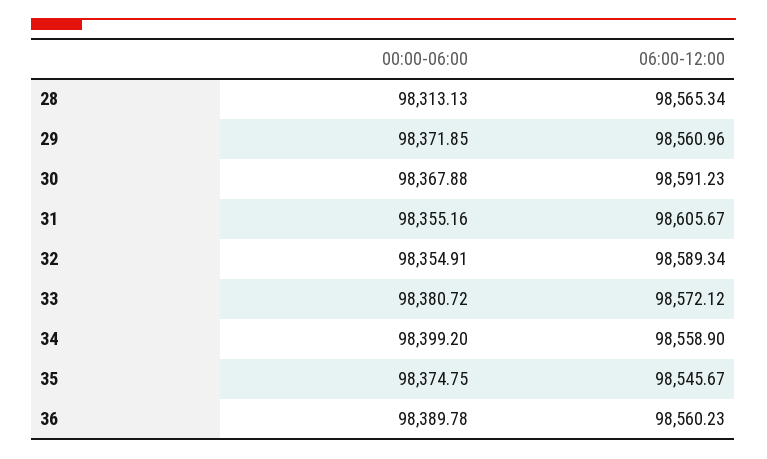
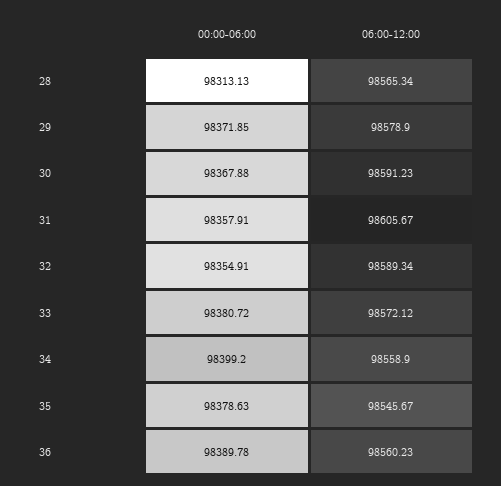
  {
    "00:00-06:00": {
      "28": 98313.13,
      "29": 98371.85,
      "30": 98367.88,
-     "31": 98355.16,
+     "31": 98357.91,
      "32": 98354.91,
      "33": 98380.72,
      "34": 98399.2,
-     "35": 98374.75,
+     "35": 98378.63,
      "36": 98389.78
    },
    "06:00-12:00": {
      "28": 98565.34,
-     "29": 98560.96,
+     "29": 98578.9,
      "30": 98591.23,
      "31": 98605.67,
      "32": 98589.34,
      "33": 98572.12,
      "34": 98558.9,
      "35": 98545.67,
      "36": 98560.23
    }
  }

